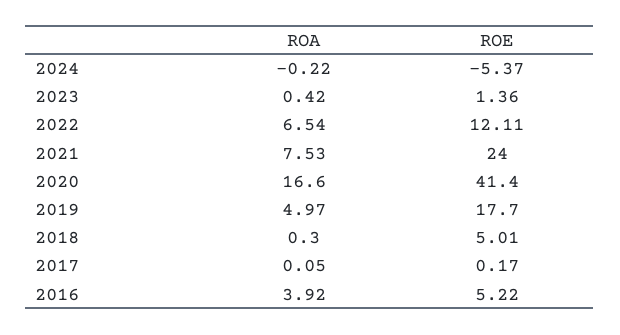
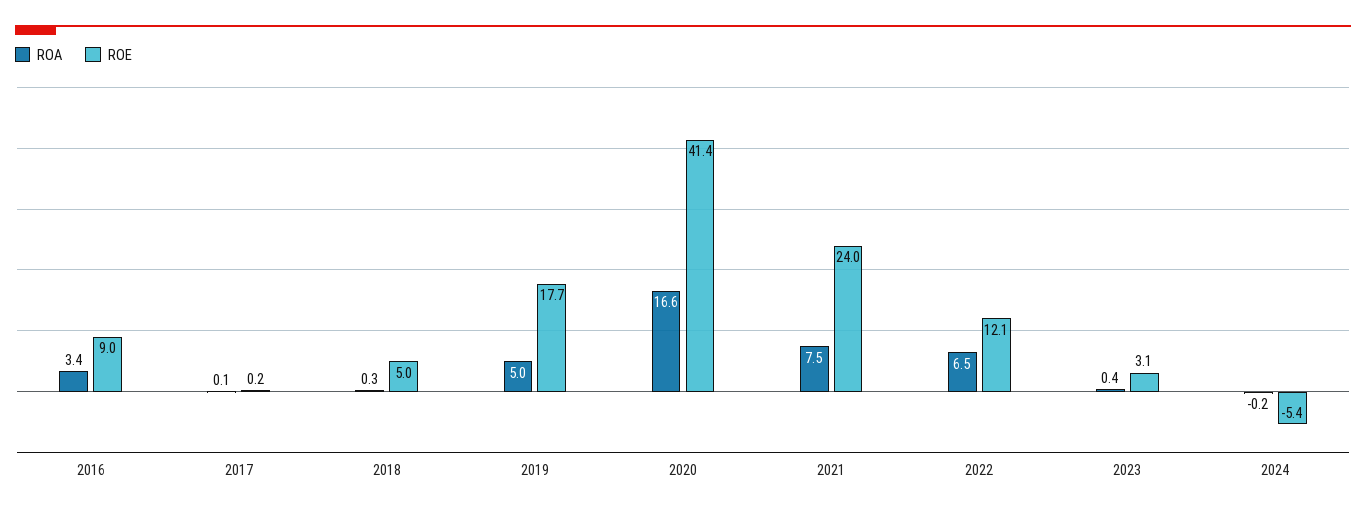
  {
    "ROA": {
      "2024": -0.22,
      "2023": 0.42,
      "2022": 6.54,
      "2021": 7.53,
      "2020": 16.6,
      "2019": 4.97,
      "2018": 0.3,
      "2017": 0.05,
-     "2016": 3.92
+     "2016": 3.4
    },
    "ROE": {
      "2024": -5.37,
-     "2023": 1.36,
+     "2023": 3.1,
      "2022": 12.11,
      "2021": 24,
      "2020": 41.4,
      "2019": 17.7,
      "2018": 5.01,
      "2017": 0.17,
-     "2016": 5.22
+     "2016": 9
    }
  }

